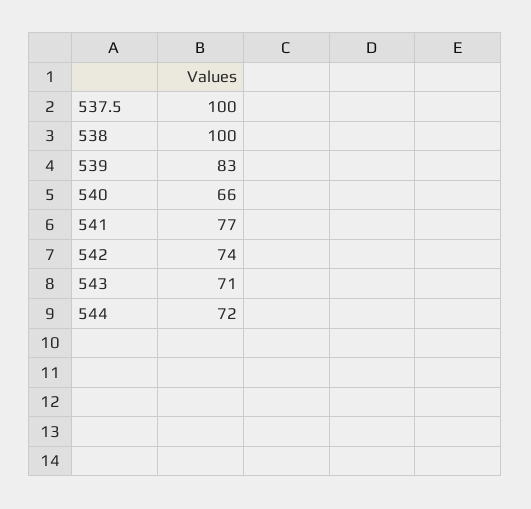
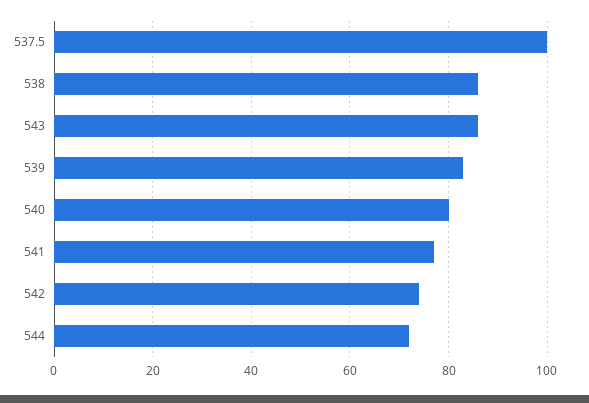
  {
    "537.5": 100,
-   "538": 100,
+   "538": 85,
    "539": 83,
-   "540": 66,
+   "540": 80,
    "541": 77,
    "542": 74,
-   "543": 71,
+   "543": 85,
    "544": 72
  }

